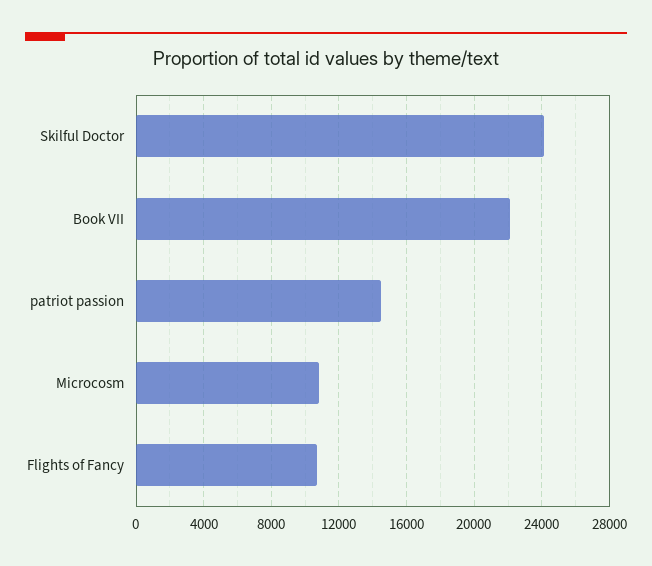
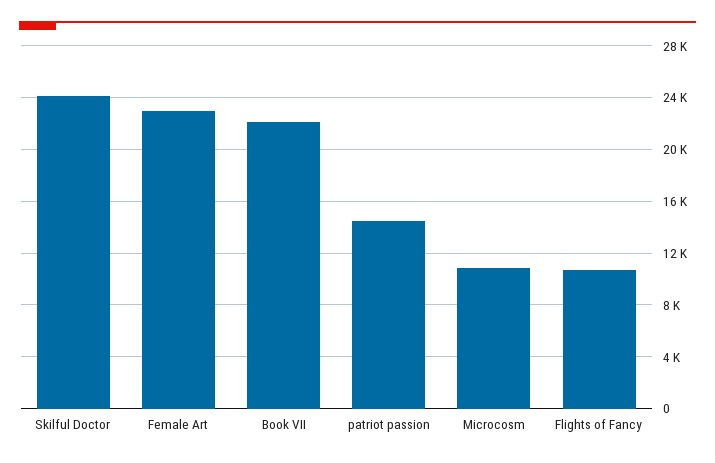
  {
    "Skilful Doctor": 24000,
    "Book VII": 22000,
    "patriot passion": 14500,
    "Microcosm": 11000,
-   "Flights of Fancy": 10500
+   "Flights of Fancy": 10500,
+   "Female Art": 23000
  }

